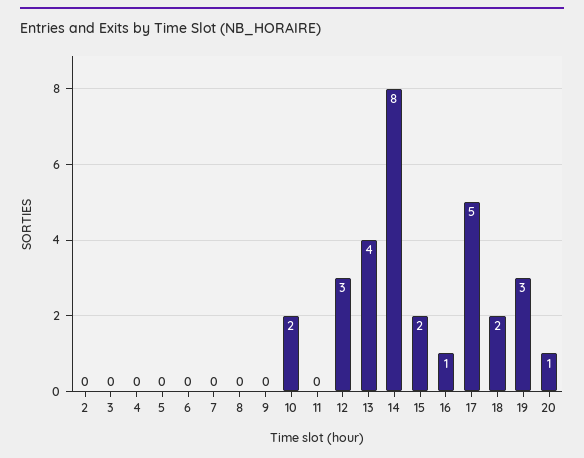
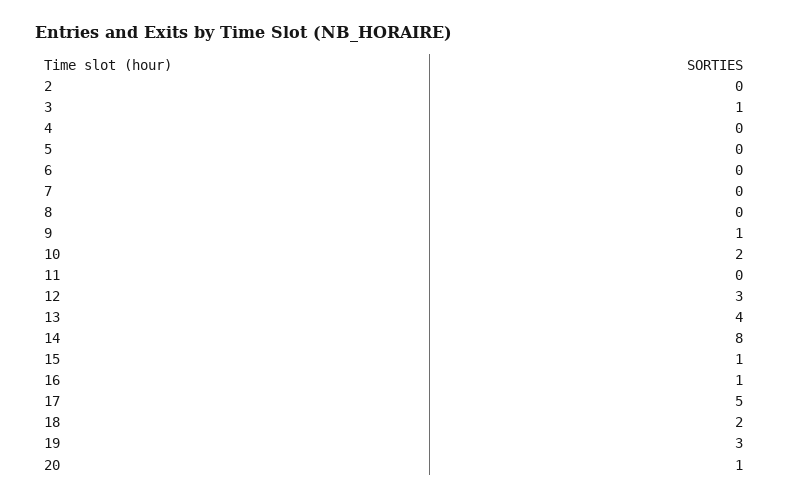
  {
    "2": 0,
-   "3": 0,
+   "3": 1,
    "4": 0,
    "5": 0,
    "6": 0,
    "7": 0,
    "8": 0,
-   "9": 0,
+   "9": 1,
    "10": 2,
    "11": 0,
    "12": 3,
    "13": 4,
    "14": 8,
-   "15": 2,
+   "15": 1,
    "16": 1,
    "17": 5,
    "18": 2,
    "19": 3,
    "20": 1
  }

